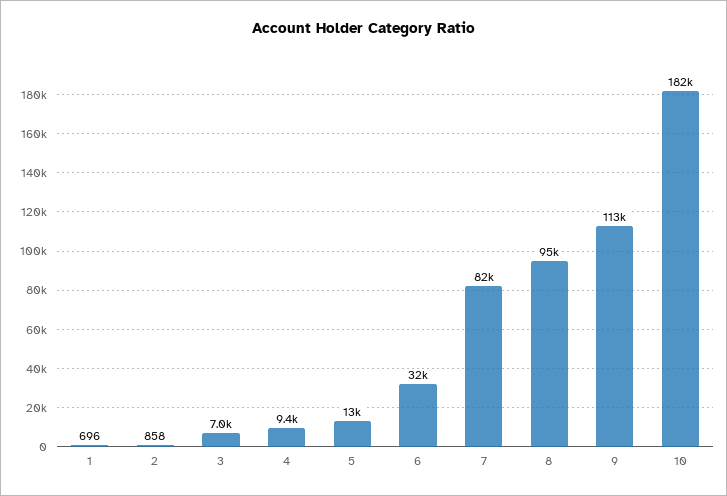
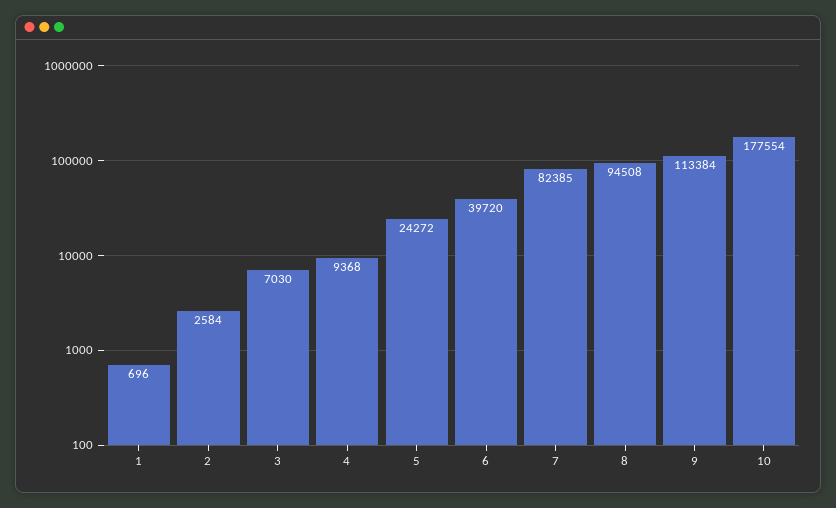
  {
    "1": 696,
-   "2": 858,
+   "2": 2584,
    "3": 7030,
    "4": 9368,
-   "5": 13000,
+   "5": 24272,
-   "6": 32000,
+   "6": 39720,
    "7": 82385,
    "8": 94508,
    "9": 113384,
-   "10": 182000
+   "10": 177554
  }

